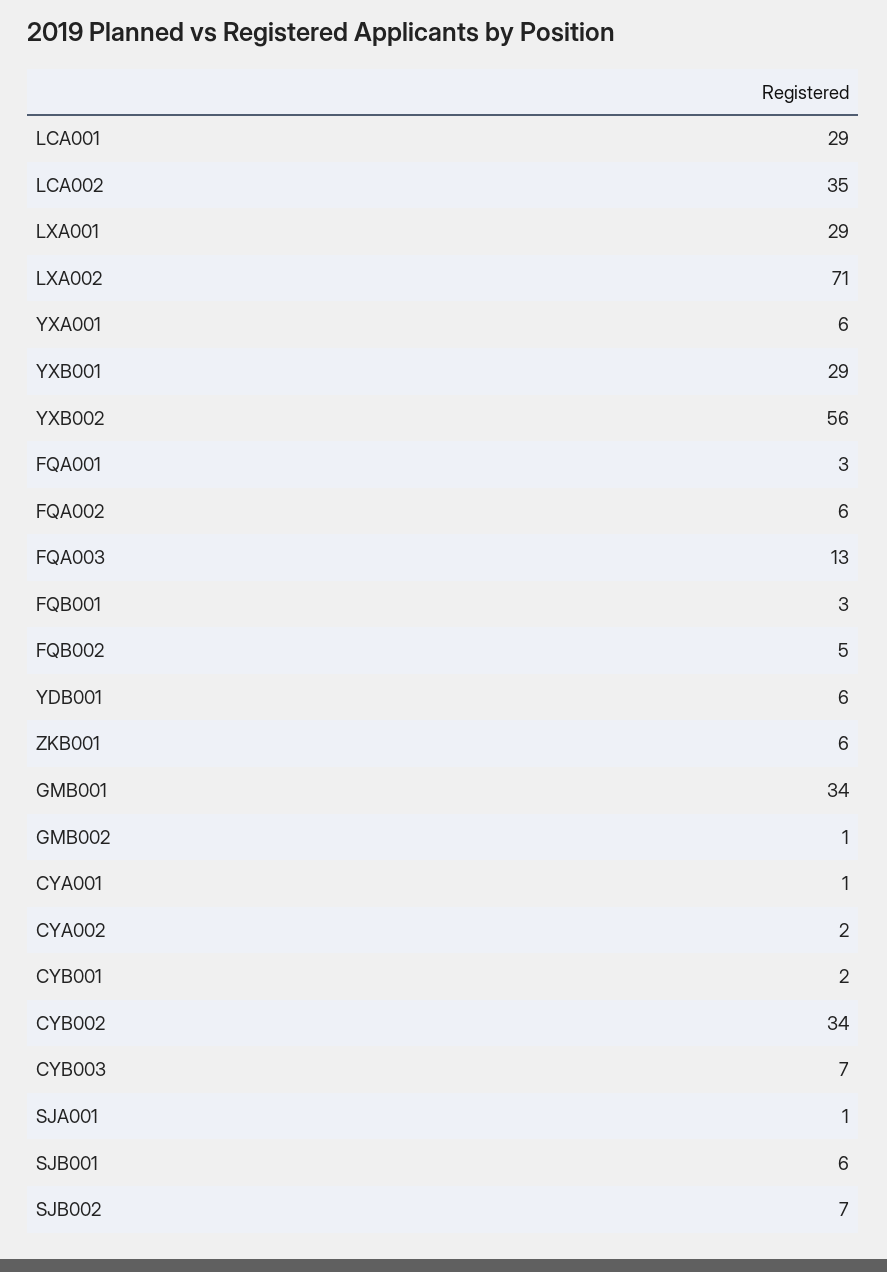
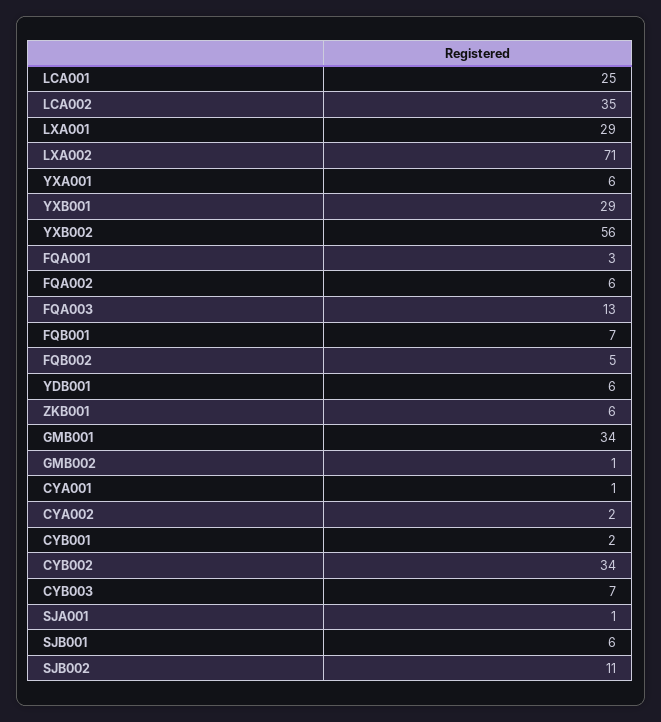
  {
-   "LCA001": 29,
+   "LCA001": 25,
    "LCA002": 35,
    "LXA001": 29,
    "LXA002": 71,
    "YXA001": 6,
    "YXB001": 29,
    "YXB002": 56,
    "FQA001": 3,
    "FQA002": 6,
    "FQA003": 13,
-   "FQB001": 3,
+   "FQB001": 7,
    "FQB002": 5,
    "YDB001": 6,
    "ZKB001": 6,
    "GMB001": 34,
    "GMB002": 1,
    "CYA001": 1,
    "CYA002": 2,
    "CYB001": 2,
    "CYB002": 34,
    "CYB003": 7,
    "SJA001": 1,
    "SJB001": 6,
-   "SJB002": 7
+   "SJB002": 11
  }

